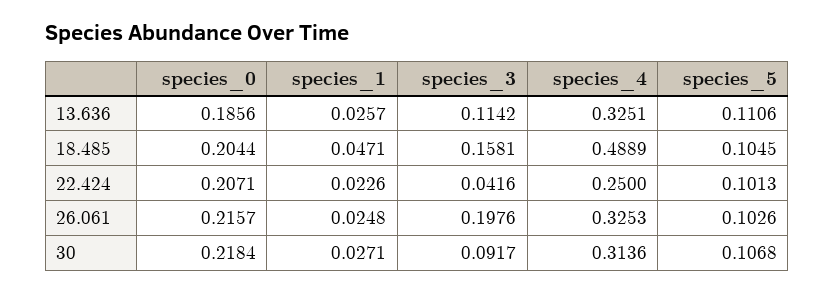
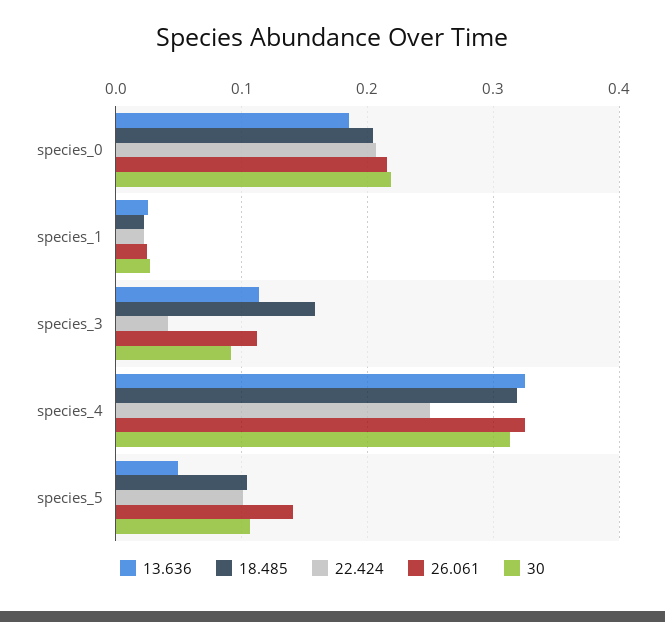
  {
    "13.636": {
      "species_0": 0.1856,
      "species_1": 0.0257,
      "species_3": 0.1142,
      "species_4": 0.3251,
-     "species_5": 0.1106
+     "species_5": 0.05
    },
    "18.485": {
      "species_0": 0.2044,
-     "species_1": 0.0471,
+     "species_1": 0.02,
      "species_3": 0.1581,
-     "species_4": 0.4889,
+     "species_4": 0.32,
      "species_5": 0.1045
    },
    "22.424": {
      "species_0": 0.2071,
      "species_1": 0.0226,
      "species_3": 0.0416,
      "species_4": 0.25,
      "species_5": 0.1013
    },
    "26.061": {
      "species_0": 0.2157,
      "species_1": 0.0248,
-     "species_3": 0.1976,
+     "species_3": 0.11,
      "species_4": 0.3253,
-     "species_5": 0.1026
+     "species_5": 0.14
    },
    "30": {
      "species_0": 0.2184,
      "species_1": 0.0271,
      "species_3": 0.0917,
      "species_4": 0.3136,
      "species_5": 0.1068
    }
  }

